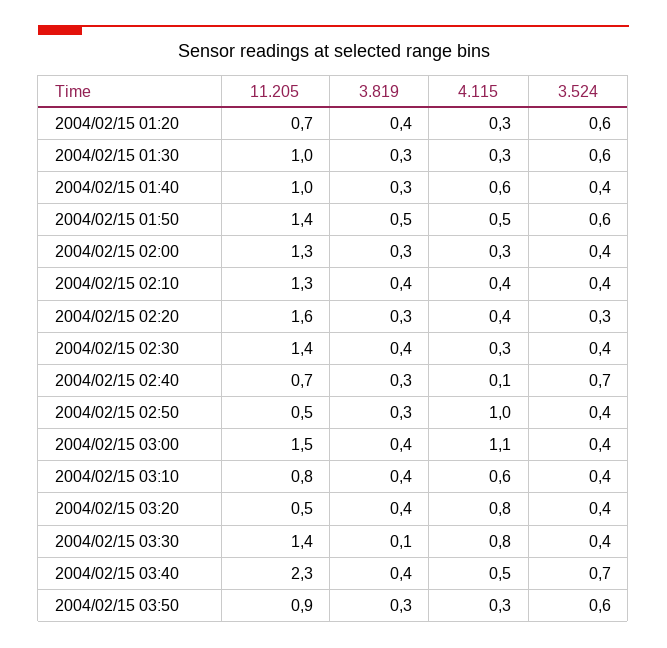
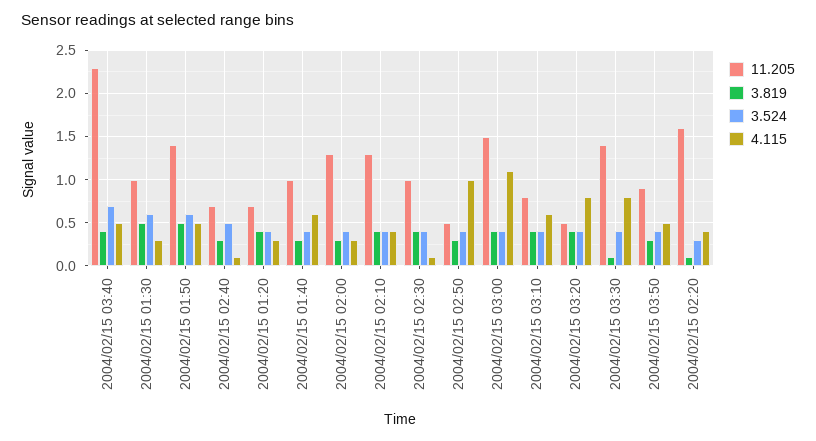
  {
    "11.205": {
      "2004/02/15 01:20": 0.7,
      "2004/02/15 01:30": 1,
      "2004/02/15 01:40": 1,
      "2004/02/15 01:50": 1.4,
      "2004/02/15 02:00": 1.3,
      "2004/02/15 02:10": 1.3,
      "2004/02/15 02:20": 1.6,
-     "2004/02/15 02:30": 1.4,
+     "2004/02/15 02:30": 1,
      "2004/02/15 02:40": 0.7,
      "2004/02/15 02:50": 0.5,
      "2004/02/15 03:00": 1.5,
      "2004/02/15 03:10": 0.8,
      "2004/02/15 03:20": 0.5,
      "2004/02/15 03:30": 1.4,
      "2004/02/15 03:40": 2.3,
      "2004/02/15 03:50": 0.9
    },
    "3.819": {
      "2004/02/15 01:20": 0.4,
-     "2004/02/15 01:30": 0.3,
+     "2004/02/15 01:30": 0.5,
      "2004/02/15 01:40": 0.3,
      "2004/02/15 01:50": 0.5,
      "2004/02/15 02:00": 0.3,
      "2004/02/15 02:10": 0.4,
-     "2004/02/15 02:20": 0.3,
+     "2004/02/15 02:20": 0.1,
      "2004/02/15 02:30": 0.4,
      "2004/02/15 02:40": 0.3,
      "2004/02/15 02:50": 0.3,
      "2004/02/15 03:00": 0.4,
      "2004/02/15 03:10": 0.4,
      "2004/02/15 03:20": 0.4,
      "2004/02/15 03:30": 0.1,
      "2004/02/15 03:40": 0.4,
      "2004/02/15 03:50": 0.3
    },
    "4.115": {
      "2004/02/15 01:20": 0.3,
      "2004/02/15 01:30": 0.3,
      "2004/02/15 01:40": 0.6,
      "2004/02/15 01:50": 0.5,
      "2004/02/15 02:00": 0.3,
      "2004/02/15 02:10": 0.4,
      "2004/02/15 02:20": 0.4,
-     "2004/02/15 02:30": 0.3,
+     "2004/02/15 02:30": 0.1,
      "2004/02/15 02:40": 0.1,
      "2004/02/15 02:50": 1,
      "2004/02/15 03:00": 1.1,
      "2004/02/15 03:10": 0.6,
      "2004/02/15 03:20": 0.8,
      "2004/02/15 03:30": 0.8,
      "2004/02/15 03:40": 0.5,
-     "2004/02/15 03:50": 0.3
+     "2004/02/15 03:50": 0.5
    },
    "3.524": {
-     "2004/02/15 01:20": 0.6,
+     "2004/02/15 01:20": 0.4,
      "2004/02/15 01:30": 0.6,
      "2004/02/15 01:40": 0.4,
      "2004/02/15 01:50": 0.6,
      "2004/02/15 02:00": 0.4,
      "2004/02/15 02:10": 0.4,
      "2004/02/15 02:20": 0.3,
      "2004/02/15 02:30": 0.4,
-     "2004/02/15 02:40": 0.7,
+     "2004/02/15 02:40": 0.5,
      "2004/02/15 02:50": 0.4,
      "2004/02/15 03:00": 0.4,
      "2004/02/15 03:10": 0.4,
      "2004/02/15 03:20": 0.4,
      "2004/02/15 03:30": 0.4,
      "2004/02/15 03:40": 0.7,
-     "2004/02/15 03:50": 0.6
+     "2004/02/15 03:50": 0.4
    }
  }

